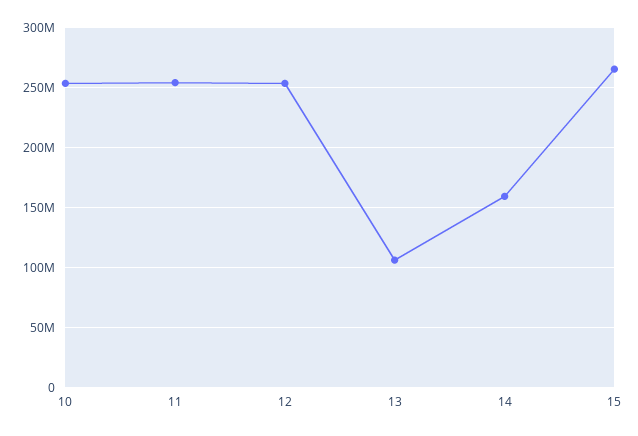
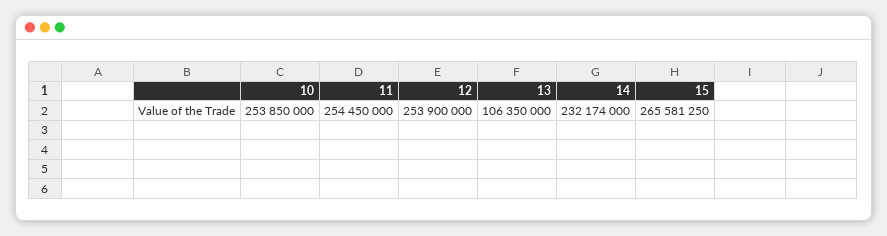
  {
    "10": 253850000,
    "11": 254450000,
    "12": 253900000,
    "13": 106350000,
-   "14": 160000000,
+   "14": 232174000,
    "15": 265581250
  }

